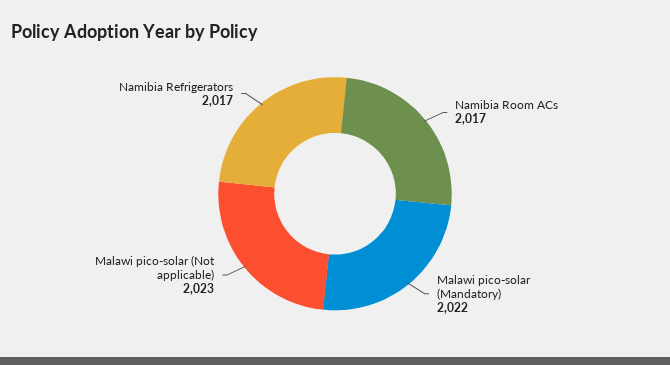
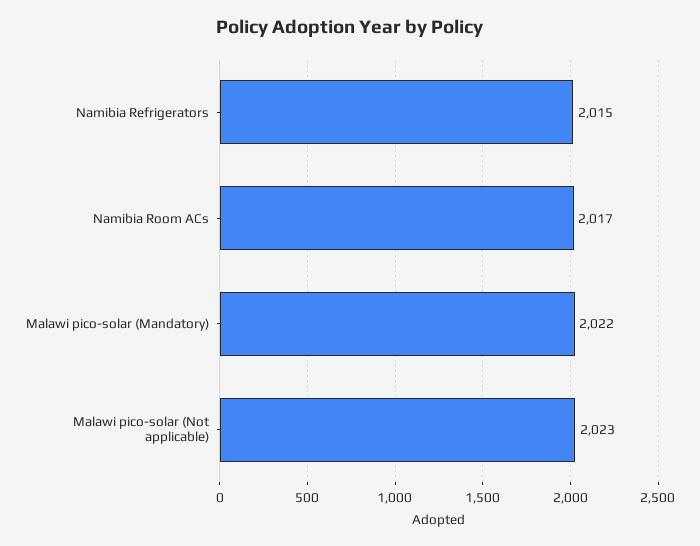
  {
    "Namibia Room ACs": 2017,
    "Malawi pico-solar (Mandatory)": 2022,
    "Malawi pico-solar (Not applicable)": 2023,
-   "Namibia Refrigerators": 2017
+   "Namibia Refrigerators": 2015
  }

